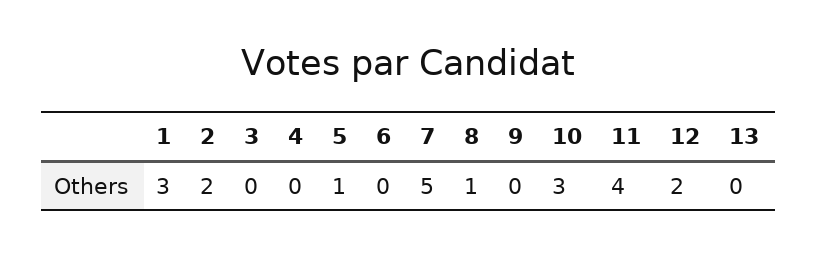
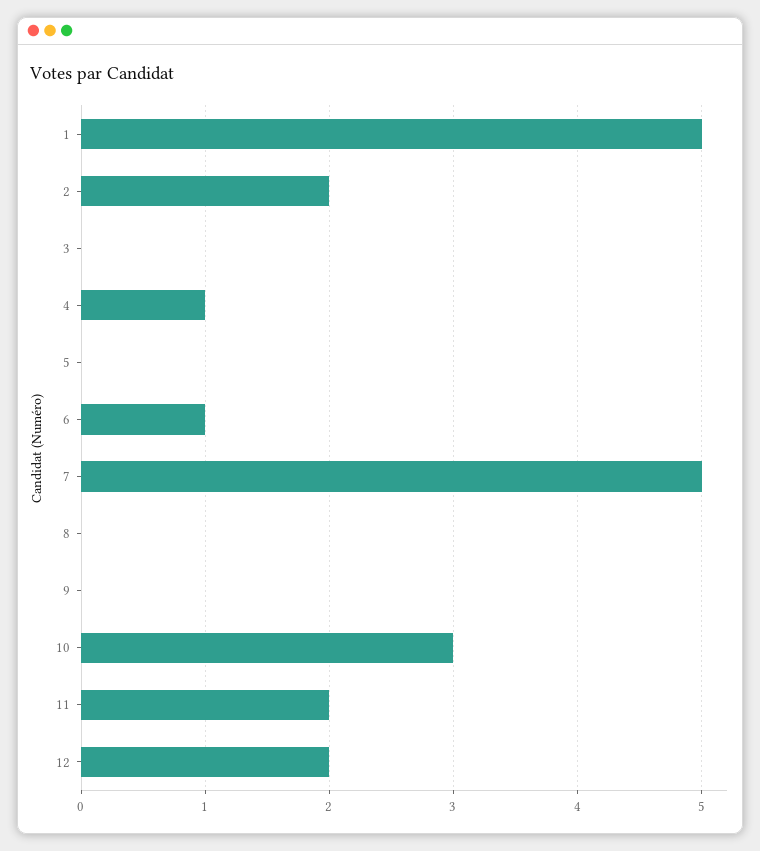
  {
-   "1": 3,
+   "1": 5,
    "2": 2,
    "3": 0,
-   "4": 0,
+   "4": 1,
-   "5": 1,
+   "5": 0,
-   "6": 0,
+   "6": 1,
    "7": 5,
-   "8": 1,
+   "8": 0,
    "9": 0,
    "10": 3,
-   "11": 4,
+   "11": 2,
-   "12": 2,
+   "12": 2
-   "13": 0
  }

